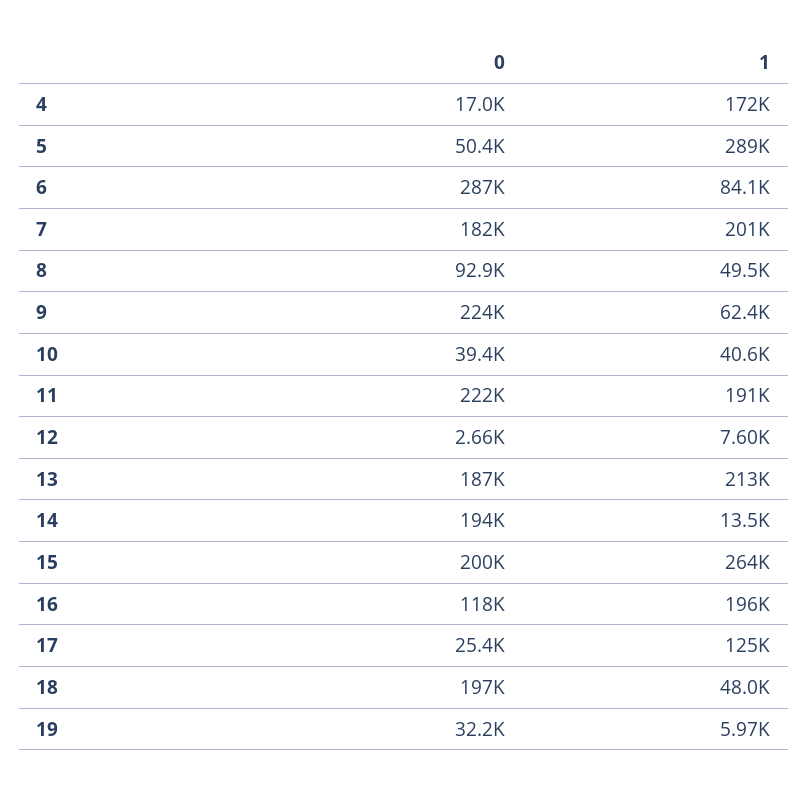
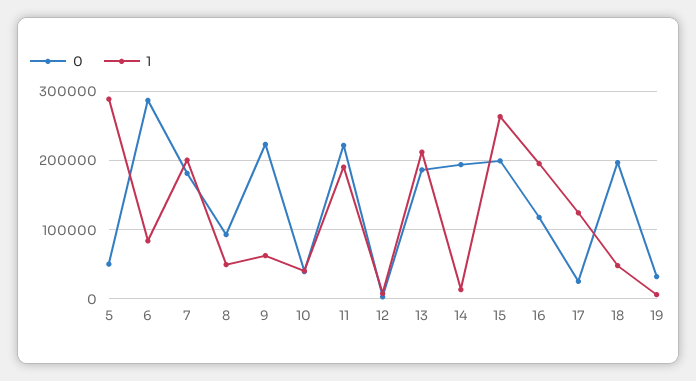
  {
    "0": {
-     "4": 17000,
      "5": 50400,
      "6": 287000,
      "7": 182000,
      "8": 92900,
      "9": 224000,
      "10": 39400,
      "11": 222000,
      "12": 2660,
      "13": 187000,
      "14": 194000,
      "15": 200000,
      "16": 118000,
      "17": 25400,
      "18": 197000,
      "19": 32200
    },
    "1": {
-     "4": 172000,
      "5": 289000,
      "6": 84100,
      "7": 201000,
      "8": 49500,
      "9": 62400,
      "10": 40600,
      "11": 191000,
      "12": 7600,
      "13": 213000,
      "14": 13500,
      "15": 264000,
      "16": 196000,
      "17": 125000,
      "18": 48000,
      "19": 5970
    }
  }

